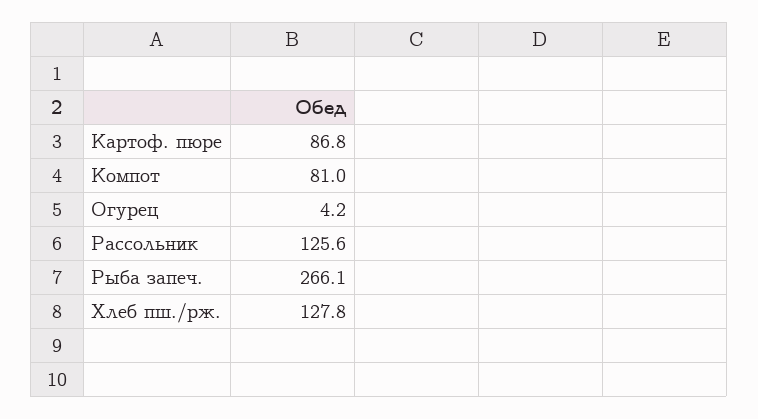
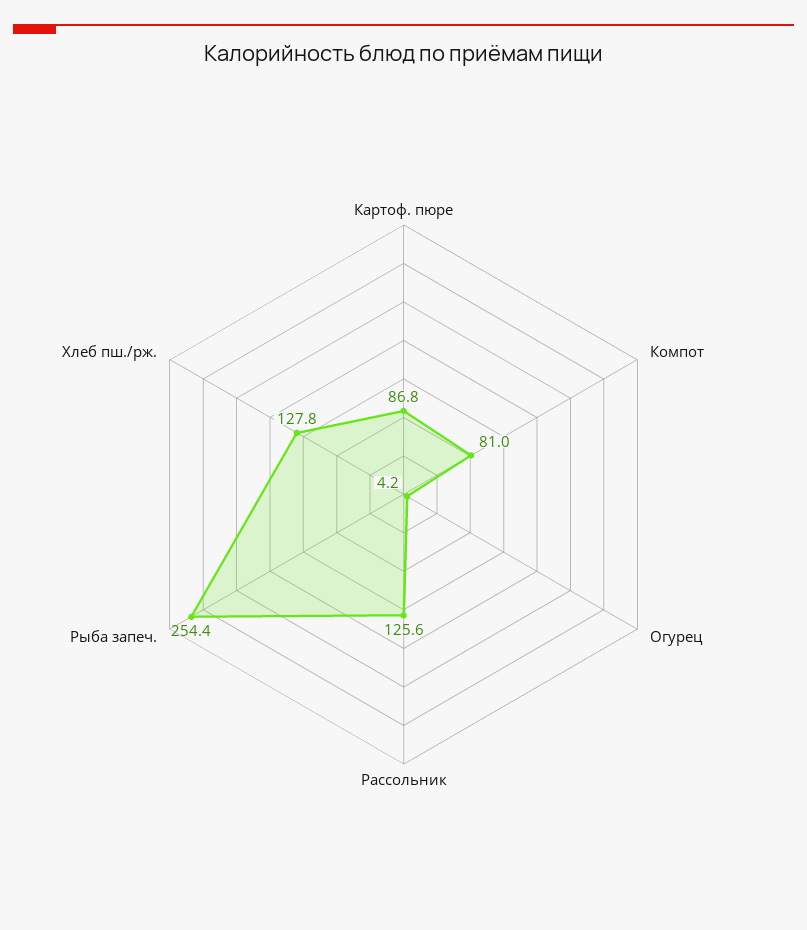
  {
    "Картоф. пюре": 86.8,
    "Компот": 81,
    "Огурец": 4.2,
    "Рассольник": 125.6,
-   "Рыба запеч.": 266.1,
+   "Рыба запеч.": 254.4,
    "Хлеб пш./рж.": 127.8
  }

